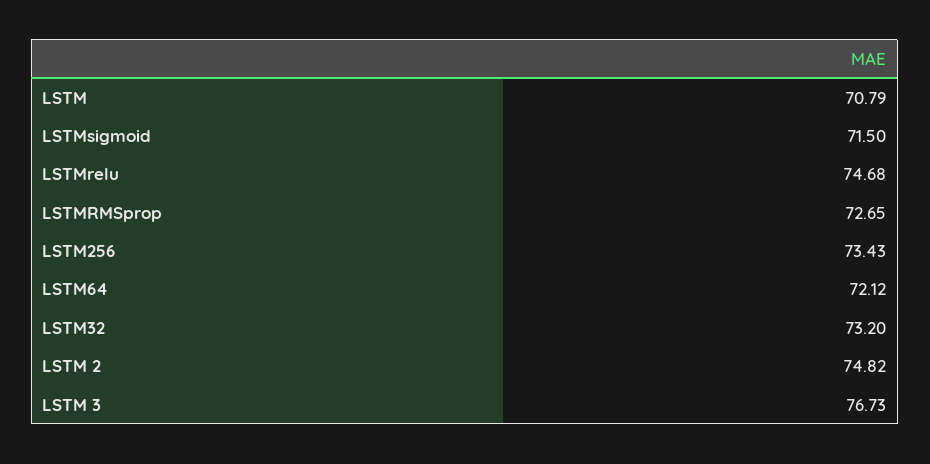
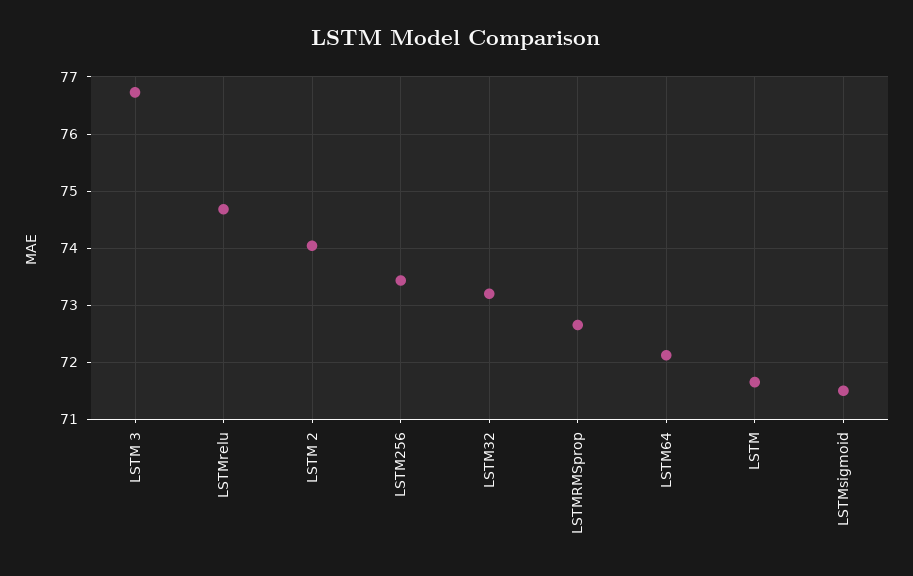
  {
-   "LSTM": 70.79,
+   "LSTM": 71.6,
    "LSTMsigmoid": 71.5,
    "LSTMrelu": 74.68,
    "LSTMRMSprop": 72.65,
    "LSTM256": 73.43,
    "LSTM64": 72.12,
    "LSTM32": 73.2,
-   "LSTM 2": 74.82,
+   "LSTM 2": 74,
    "LSTM 3": 76.73
  }

